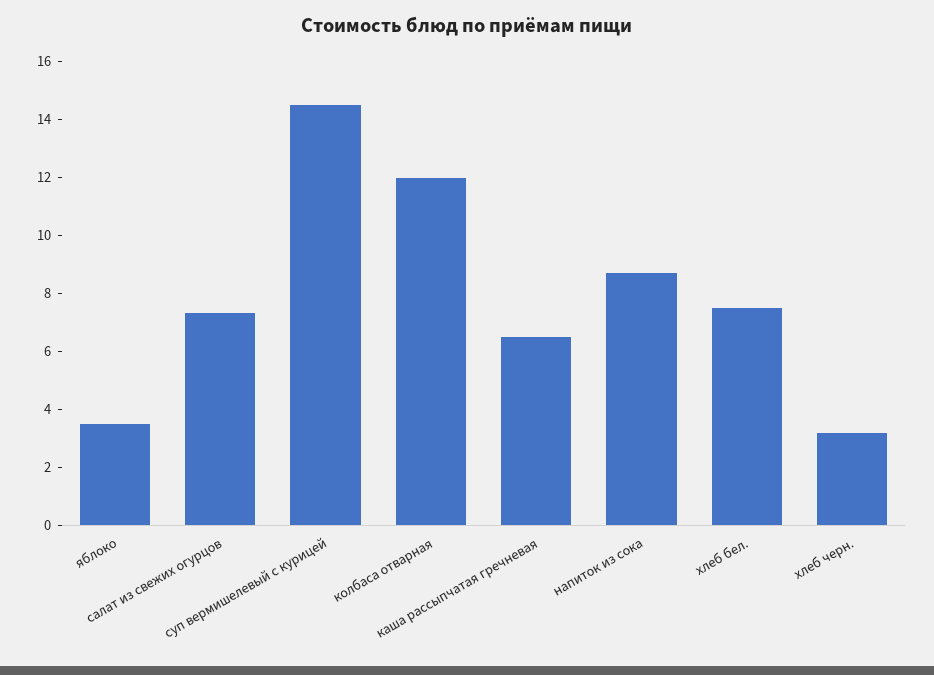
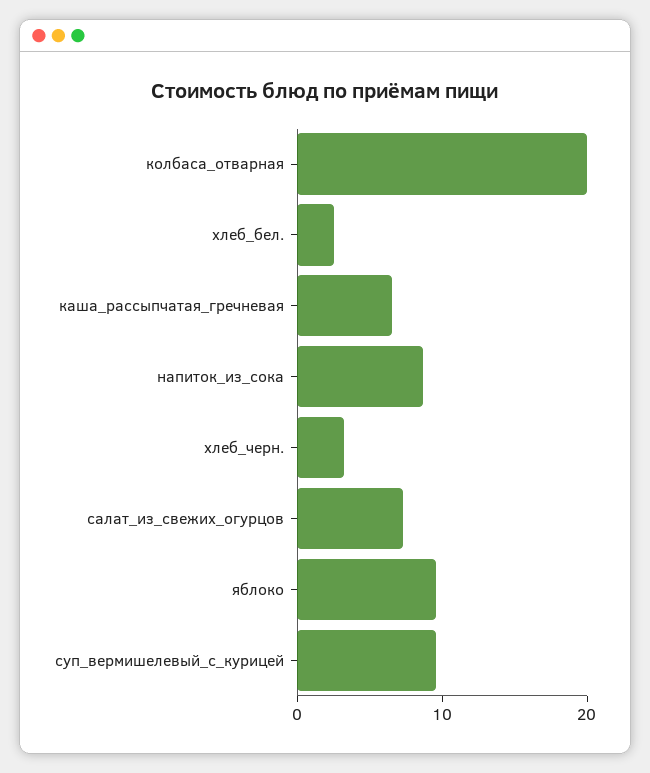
  {
-   "яблоко": 3.5,
+   "яблоко": 10,
    "салат из свежих огурцов": 7.5,
-   "суп вермишелевый с курицей": 14.5,
+   "суп вермишелевый с курицей": 10,
-   "колбаса отварная": 12,
+   "колбаса отварная": 20,
    "каша рассыпчатая гречневая": 6.5,
    "напиток из сока": 8.5,
-   "хлеб бел.": 7.5,
+   "хлеб бел.": 2,
    "хлеб черн.": 3
  }

